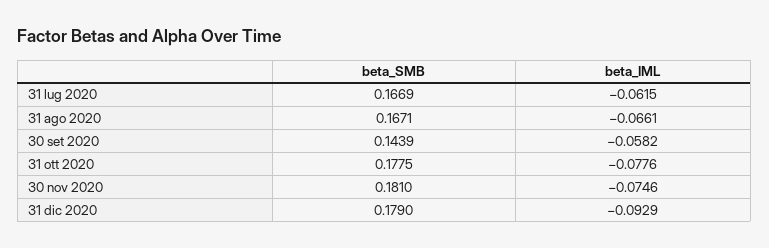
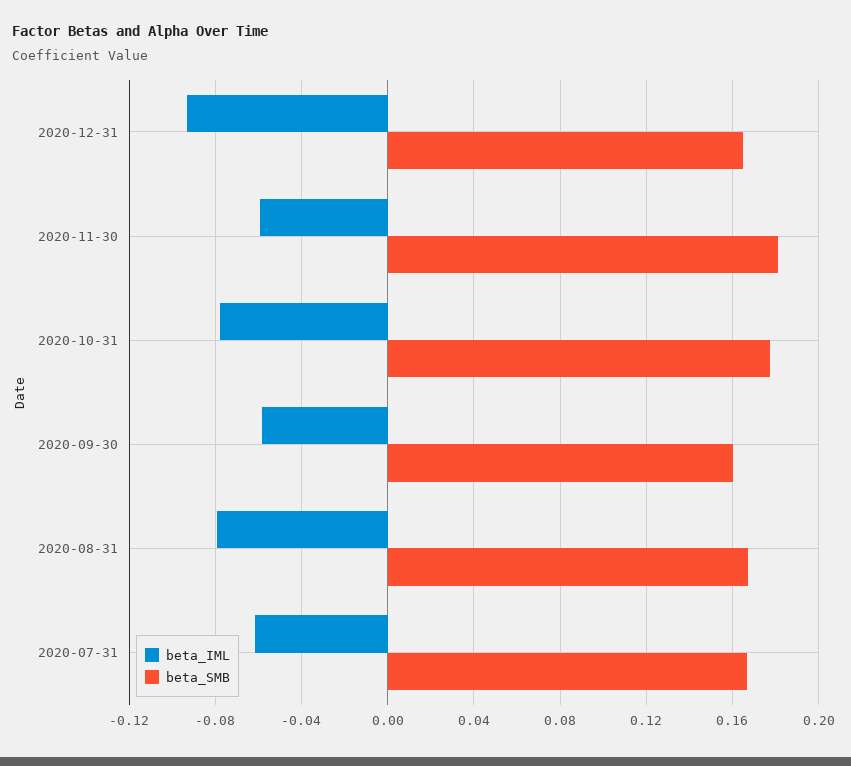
  {
    "beta_SMB": {
      "31 lug 2020": 0.1669,
      "31 ago 2020": 0.1671,
-     "30 set 2020": 0.1439,
+     "30 set 2020": 0.16,
      "31 ott 2020": 0.1775,
      "30 nov 2020": 0.181,
-     "31 dic 2020": 0.179
+     "31 dic 2020": 0.165
    },
    "beta_IML": {
      "31 lug 2020": -0.0615,
-     "31 ago 2020": -0.0661,
+     "31 ago 2020": -0.08,
      "30 set 2020": -0.0582,
      "31 ott 2020": -0.0776,
-     "30 nov 2020": -0.0746,
+     "30 nov 2020": -0.06,
      "31 dic 2020": -0.0929
    }
  }

